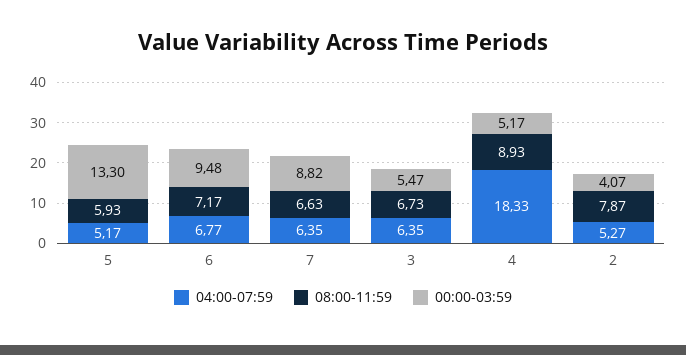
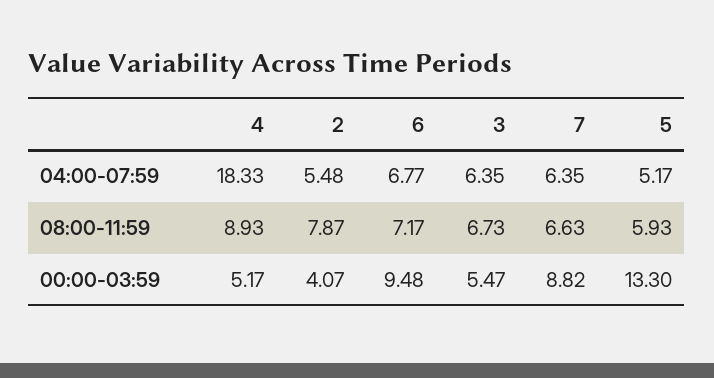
  {
    "04:00-07:59": {
      "5": 5.17,
      "6": 6.77,
      "7": 6.35,
      "3": 6.35,
      "4": 18.33,
-     "2": 5.27
+     "2": 5.48
    },
    "08:00-11:59": {
      "5": 5.93,
      "6": 7.17,
      "7": 6.63,
      "3": 6.73,
      "4": 8.93,
      "2": 7.87
    },
    "00:00-03:59": {
      "5": 13.3,
      "6": 9.48,
      "7": 8.82,
      "3": 5.47,
      "4": 5.17,
      "2": 4.07
    }
  }

